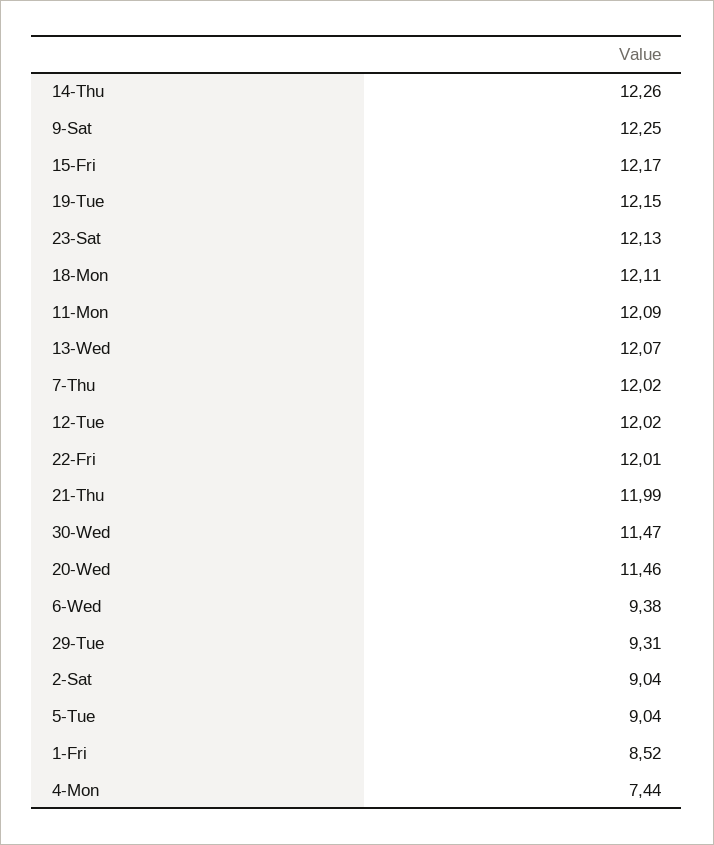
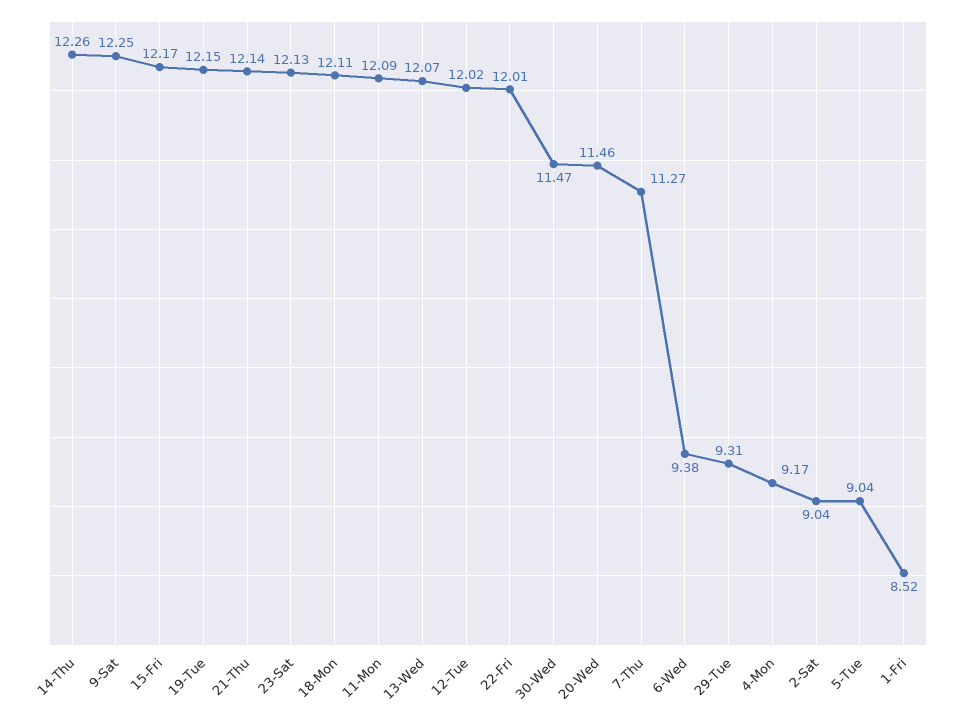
  {
    "14-Thu": 12.26,
    "9-Sat": 12.25,
    "15-Fri": 12.17,
    "19-Tue": 12.15,
    "23-Sat": 12.13,
    "18-Mon": 12.11,
    "11-Mon": 12.09,
    "13-Wed": 12.07,
-   "7-Thu": 12.02,
+   "7-Thu": 11.27,
    "12-Tue": 12.02,
    "22-Fri": 12.01,
-   "21-Thu": 11.99,
+   "21-Thu": 12.14,
    "30-Wed": 11.47,
    "20-Wed": 11.46,
    "6-Wed": 9.38,
    "29-Tue": 9.31,
    "2-Sat": 9.04,
    "5-Tue": 9.04,
    "1-Fri": 8.52,
-   "4-Mon": 7.44
+   "4-Mon": 9.17
  }

